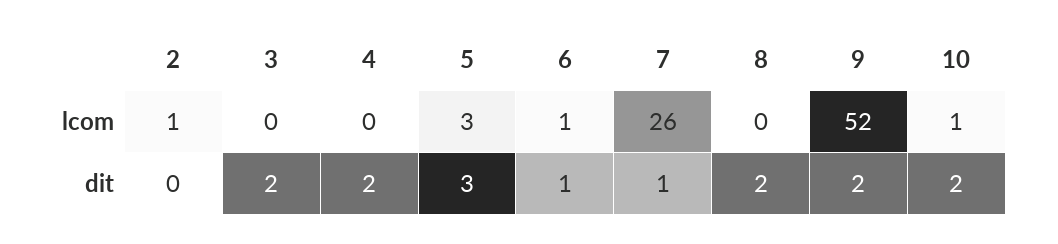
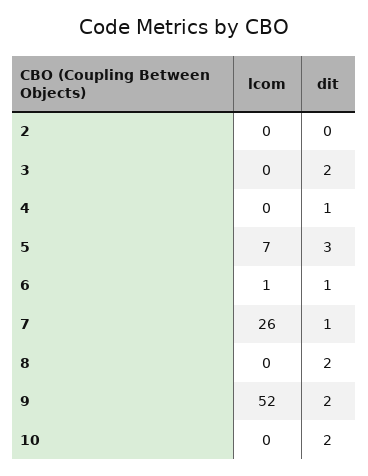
  {
    "2": {
-     "lcom": 1,
+     "lcom": 0,
      "dit": 0
    },
    "3": {
      "lcom": 0,
      "dit": 2
    },
    "4": {
      "lcom": 0,
-     "dit": 2
+     "dit": 1
    },
    "5": {
-     "lcom": 3,
+     "lcom": 7,
      "dit": 3
    },
    "6": {
      "lcom": 1,
      "dit": 1
    },
    "7": {
      "lcom": 26,
      "dit": 1
    },
    "8": {
      "lcom": 0,
      "dit": 2
    },
    "9": {
      "lcom": 52,
      "dit": 2
    },
    "10": {
-     "lcom": 1,
+     "lcom": 0,
      "dit": 2
    }
  }

